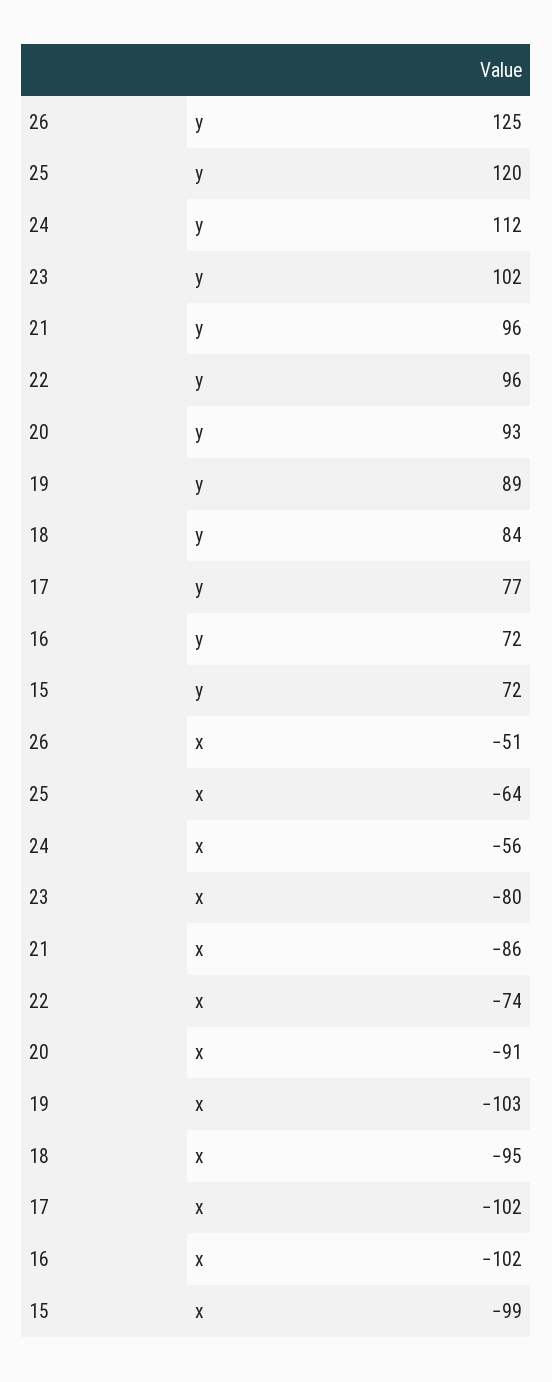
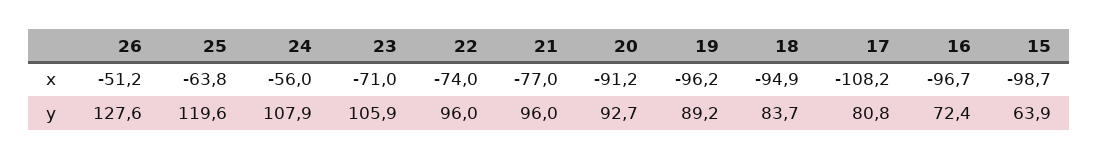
  {
    "26": {
-     "y": 125,
+     "y": 127.6,
      "x": -51.2
    },
    "25": {
      "y": 119.6,
      "x": -63.8
    },
    "24": {
-     "y": 112,
+     "y": 107.9,
      "x": -56
    },
    "23": {
-     "y": 102,
+     "y": 105.9,
-     "x": -80
+     "x": -71
    },
    "21": {
      "y": 96,
-     "x": -86
+     "x": -77
    },
    "22": {
      "y": 96,
      "x": -74
    },
    "20": {
      "y": 92.7,
      "x": -91.2
    },
    "19": {
      "y": 89.2,
-     "x": -103
+     "x": -96.2
    },
    "18": {
      "y": 83.7,
      "x": -94.9
    },
    "17": {
-     "y": 77,
+     "y": 80.8,
-     "x": -102
+     "x": -108.2
    },
    "16": {
      "y": 72.4,
-     "x": -102
+     "x": -96.7
    },
    "15": {
-     "y": 72,
+     "y": 63.9,
      "x": -98.7
    }
  }

